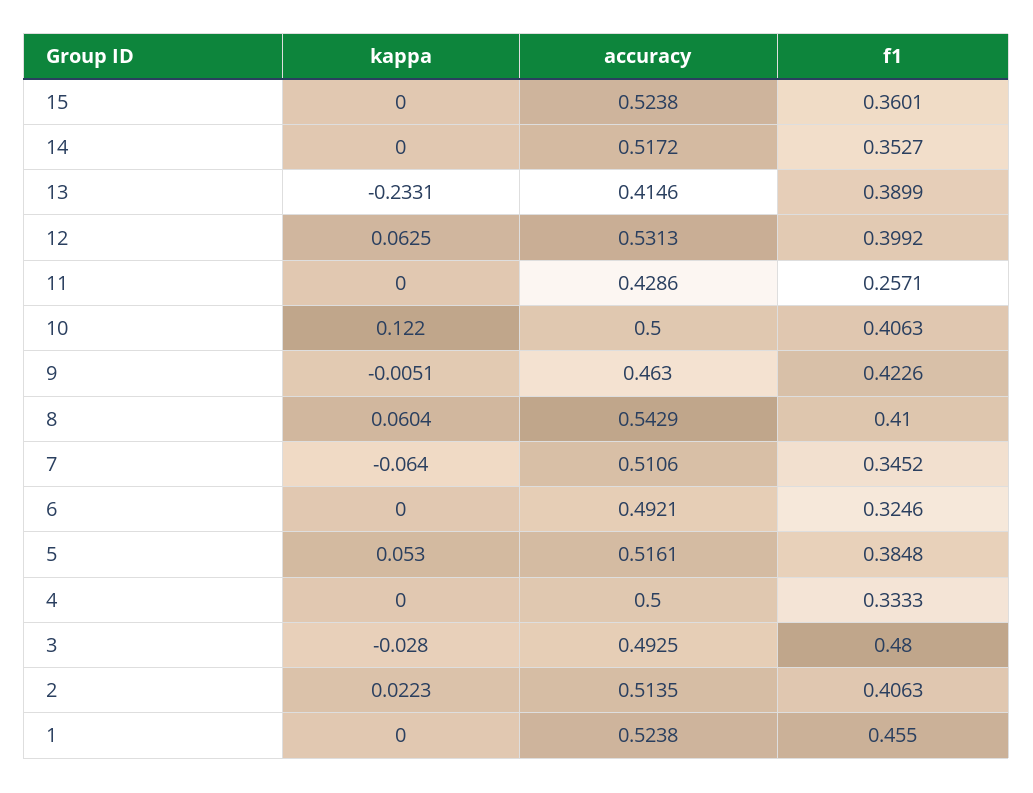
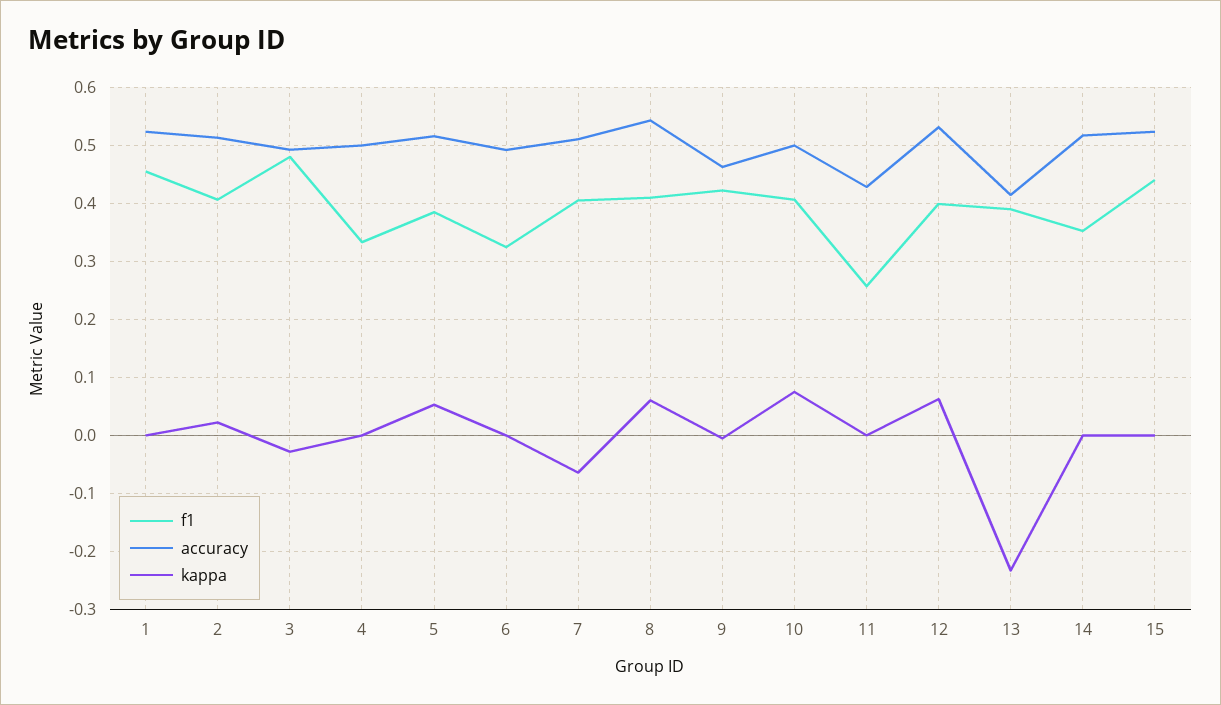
  {
    "kappa": {
      "15": 0,
      "14": 0,
      "13": -0.2331,
      "12": 0.0625,
      "11": 0,
-     "10": 0.122,
+     "10": 0.08,
      "9": -0.0051,
      "8": 0.0604,
      "7": -0.064,
      "6": 0,
      "5": 0.053,
      "4": 0,
      "3": -0.028,
      "2": 0.0223,
      "1": 0
    },
    "accuracy": {
      "15": 0.5238,
      "14": 0.5172,
      "13": 0.4146,
      "12": 0.5313,
      "11": 0.4286,
      "10": 0.5,
      "9": 0.463,
      "8": 0.5429,
      "7": 0.5106,
      "6": 0.4921,
      "5": 0.5161,
      "4": 0.5,
      "3": 0.4925,
      "2": 0.5135,
      "1": 0.5238
    },
    "f1": {
-     "15": 0.3601,
+     "15": 0.44,
      "14": 0.3527,
      "13": 0.3899,
      "12": 0.3992,
      "11": 0.2571,
      "10": 0.4063,
      "9": 0.4226,
      "8": 0.41,
-     "7": 0.3452,
+     "7": 0.4,
      "6": 0.3246,
      "5": 0.3848,
      "4": 0.3333,
      "3": 0.48,
      "2": 0.4063,
      "1": 0.455
    }
  }

